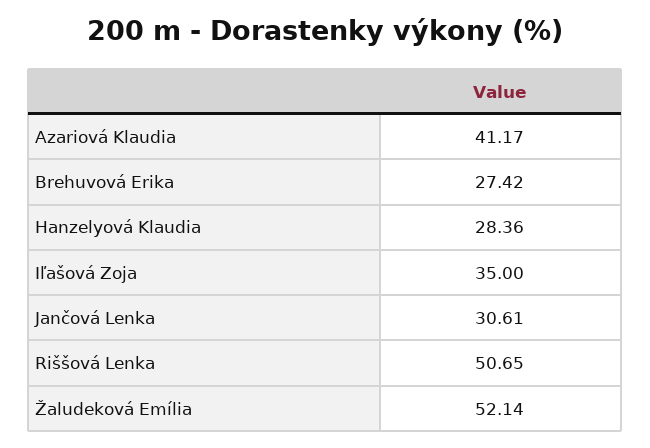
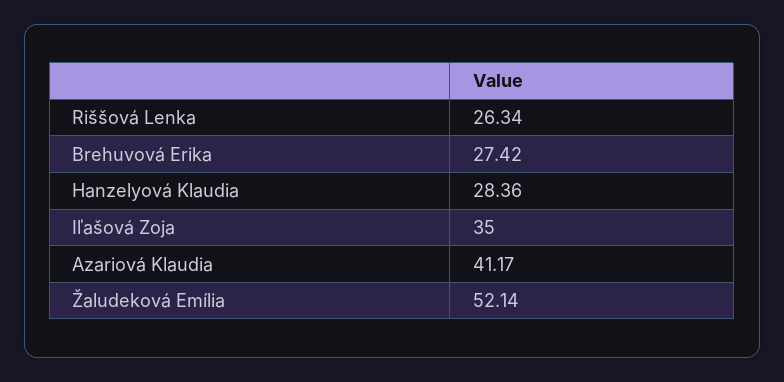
  {
    "Azariová Klaudia": 41.17,
    "Brehuvová Erika": 27.42,
    "Hanzelyová Klaudia": 28.36,
    "Iľašová Zoja": 35,
-   "Jančová Lenka": 30.61,
-   "Riššová Lenka": 50.65,
+   "Riššová Lenka": 26.34,
    "Žaludeková Emília": 52.14
  }

